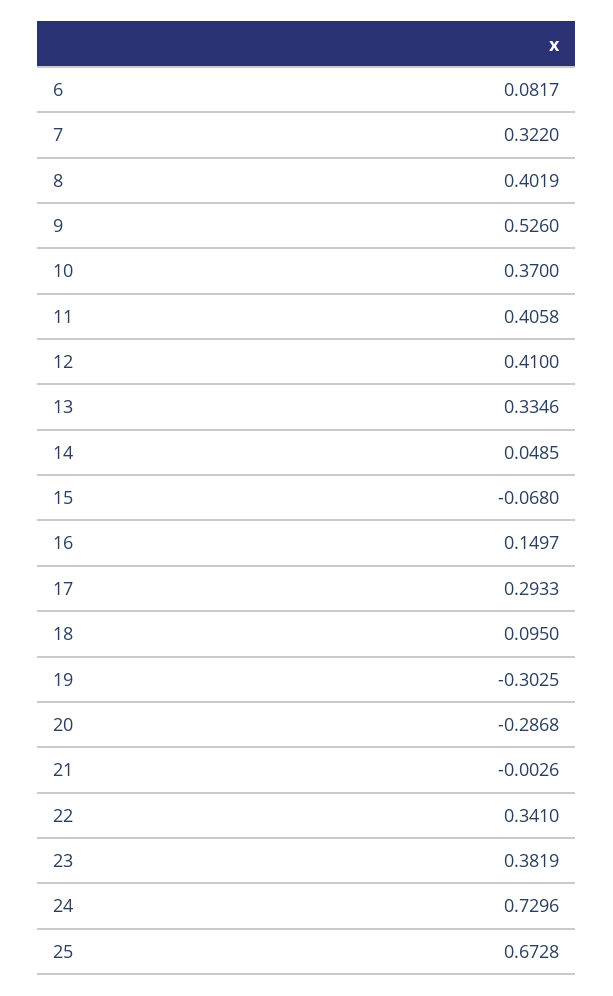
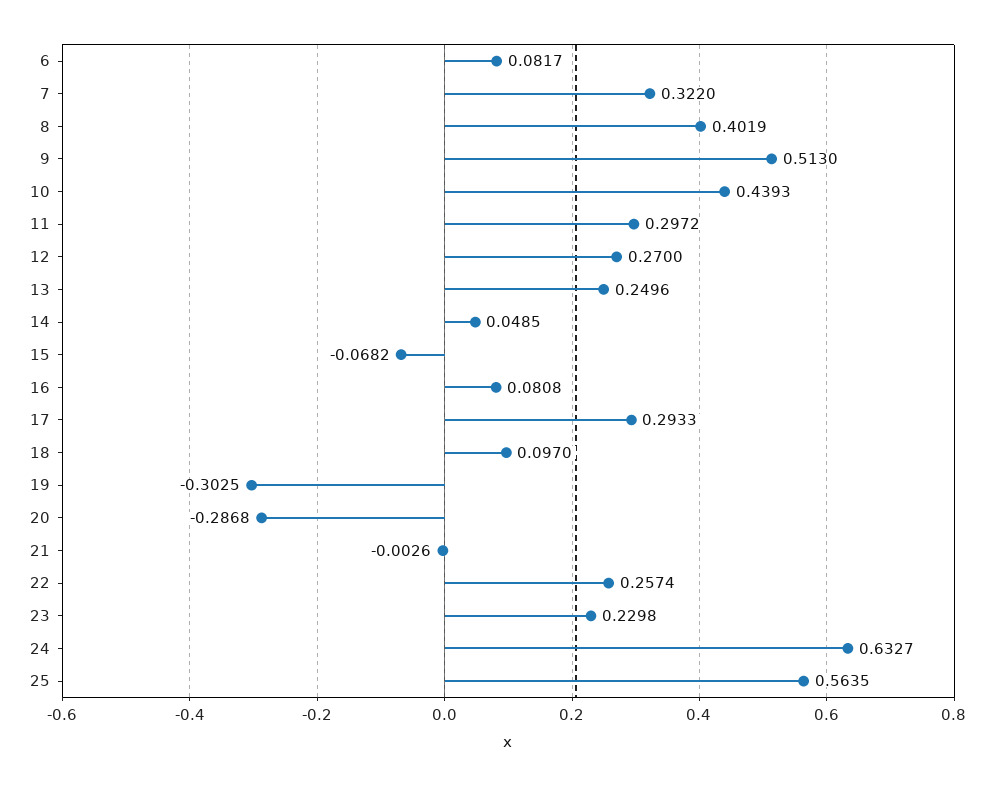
  {
    "6": 0.0817,
    "7": 0.322,
    "8": 0.4019,
-   "9": 0.526,
+   "9": 0.513,
-   "10": 0.37,
+   "10": 0.4393,
-   "11": 0.4058,
+   "11": 0.2972,
-   "12": 0.41,
+   "12": 0.27,
-   "13": 0.3346,
+   "13": 0.2496,
    "14": 0.0485,
-   "15": -0.068,
+   "15": -0.0682,
-   "16": 0.1497,
+   "16": 0.0808,
    "17": 0.2933,
-   "18": 0.095,
+   "18": 0.097,
    "19": -0.3025,
    "20": -0.2868,
    "21": -0.0026,
-   "22": 0.341,
+   "22": 0.2574,
-   "23": 0.3819,
+   "23": 0.2298,
-   "24": 0.7296,
+   "24": 0.6327,
-   "25": 0.6728
+   "25": 0.5635
  }

